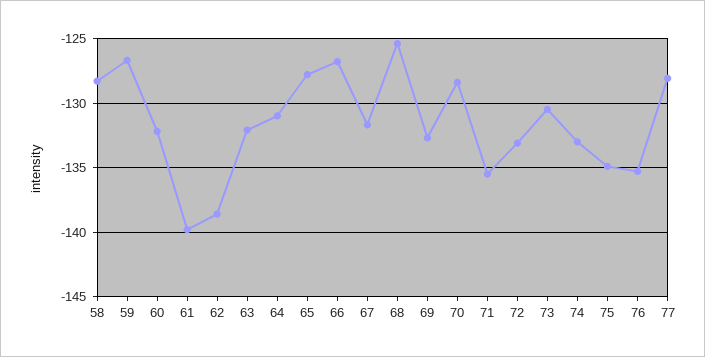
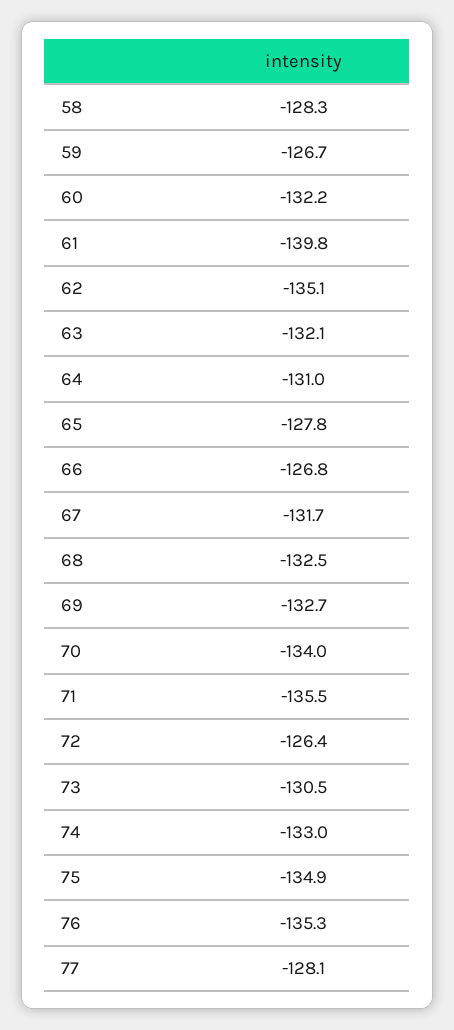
  {
    "58": -128.3,
    "59": -126.7,
    "60": -132.2,
    "61": -139.8,
-   "62": -138.5,
+   "62": -135.1,
    "63": -132.1,
    "64": -131,
    "65": -127.8,
    "66": -126.8,
    "67": -131.7,
-   "68": -125.5,
+   "68": -132.5,
    "69": -132.7,
-   "70": -128.5,
+   "70": -134,
    "71": -135.5,
-   "72": -133,
+   "72": -126.4,
    "73": -130.5,
    "74": -133,
    "75": -134.9,
    "76": -135.3,
    "77": -128.1
  }

